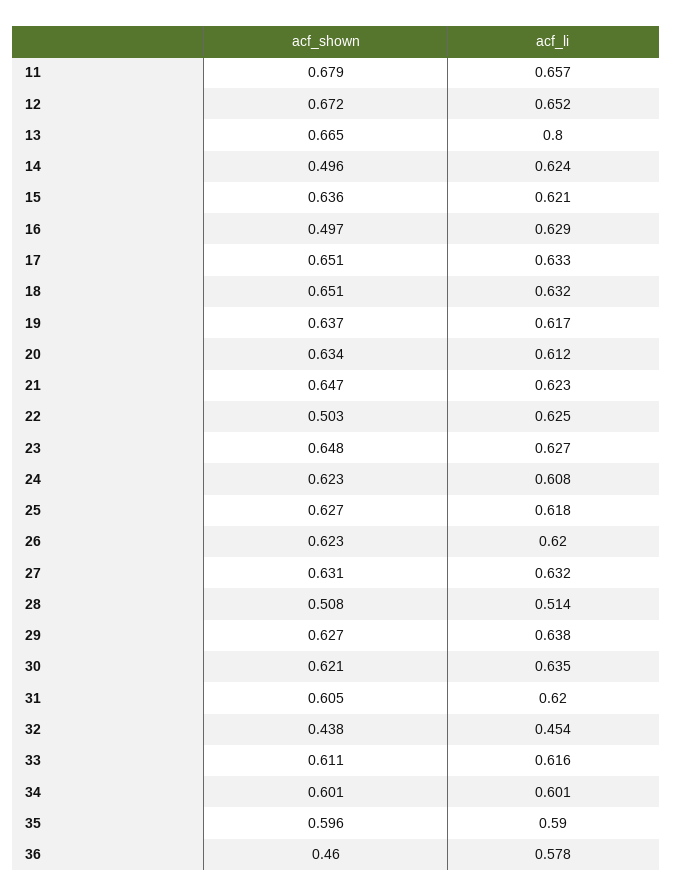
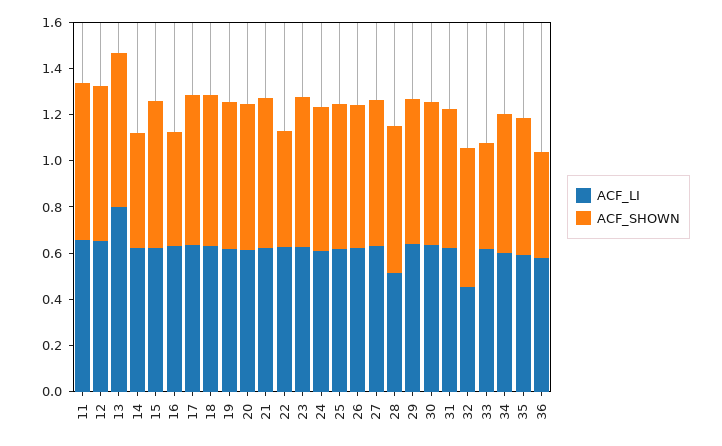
  {
    "acf_shown": {
      "11": 0.679,
      "12": 0.672,
      "13": 0.665,
      "14": 0.496,
      "15": 0.636,
      "16": 0.497,
      "17": 0.651,
      "18": 0.651,
      "19": 0.637,
      "20": 0.634,
      "21": 0.647,
      "22": 0.503,
      "23": 0.648,
      "24": 0.623,
      "25": 0.627,
      "26": 0.623,
      "27": 0.631,
-     "28": 0.508,
+     "28": 0.65,
      "29": 0.627,
      "30": 0.621,
      "31": 0.605,
-     "32": 0.438,
+     "32": 0.6,
-     "33": 0.611,
+     "33": 0.45,
      "34": 0.601,
      "35": 0.596,
      "36": 0.46
    },
    "acf_li": {
      "11": 0.657,
      "12": 0.652,
      "13": 0.8,
      "14": 0.624,
      "15": 0.621,
      "16": 0.629,
      "17": 0.633,
      "18": 0.632,
      "19": 0.617,
      "20": 0.612,
      "21": 0.623,
      "22": 0.625,
      "23": 0.627,
      "24": 0.608,
      "25": 0.618,
      "26": 0.62,
      "27": 0.632,
      "28": 0.514,
      "29": 0.638,
      "30": 0.635,
      "31": 0.62,
      "32": 0.454,
      "33": 0.616,
      "34": 0.601,
      "35": 0.59,
      "36": 0.578
    }
  }

